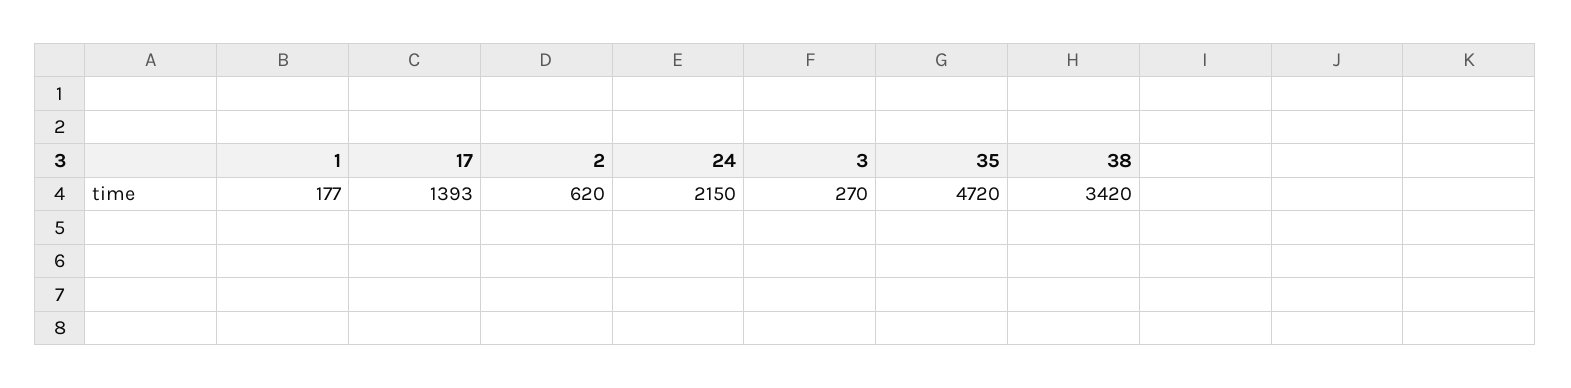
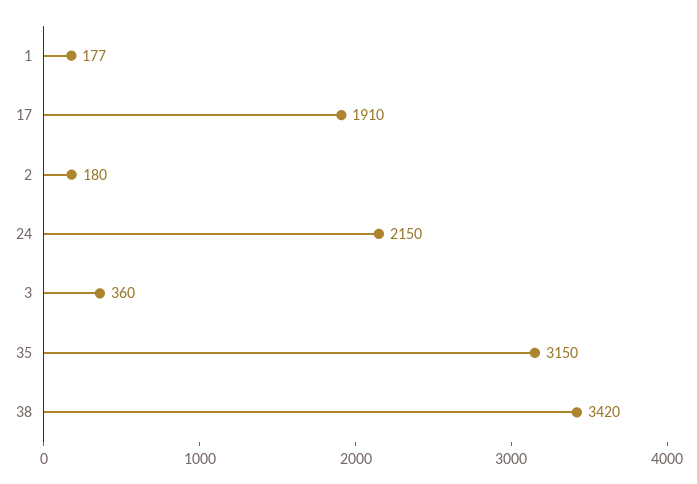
  {
    "1": 177,
-   "17": 1393,
+   "17": 1910,
-   "2": 620,
+   "2": 180,
    "24": 2150,
-   "3": 270,
+   "3": 360,
-   "35": 4720,
+   "35": 3150,
    "38": 3420
  }

